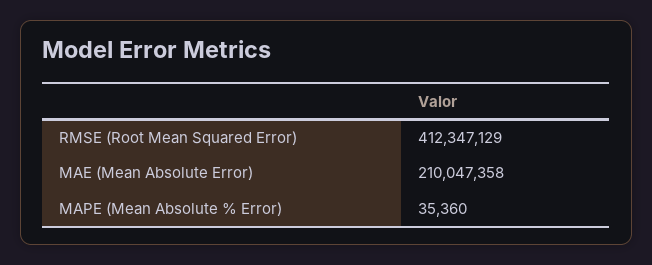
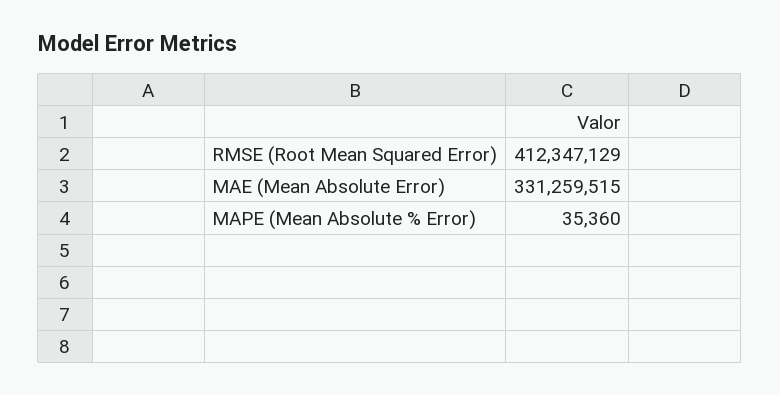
  {
    "RMSE (Root Mean Squared Error)": 412347129,
-   "MAE (Mean Absolute Error)": 210047358,
+   "MAE (Mean Absolute Error)": 331259515,
    "MAPE (Mean Absolute % Error)": 35360
  }

